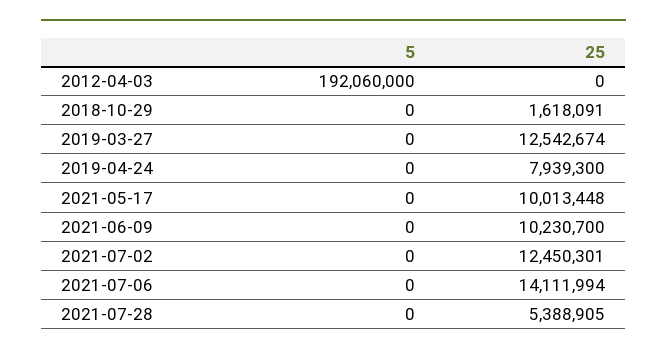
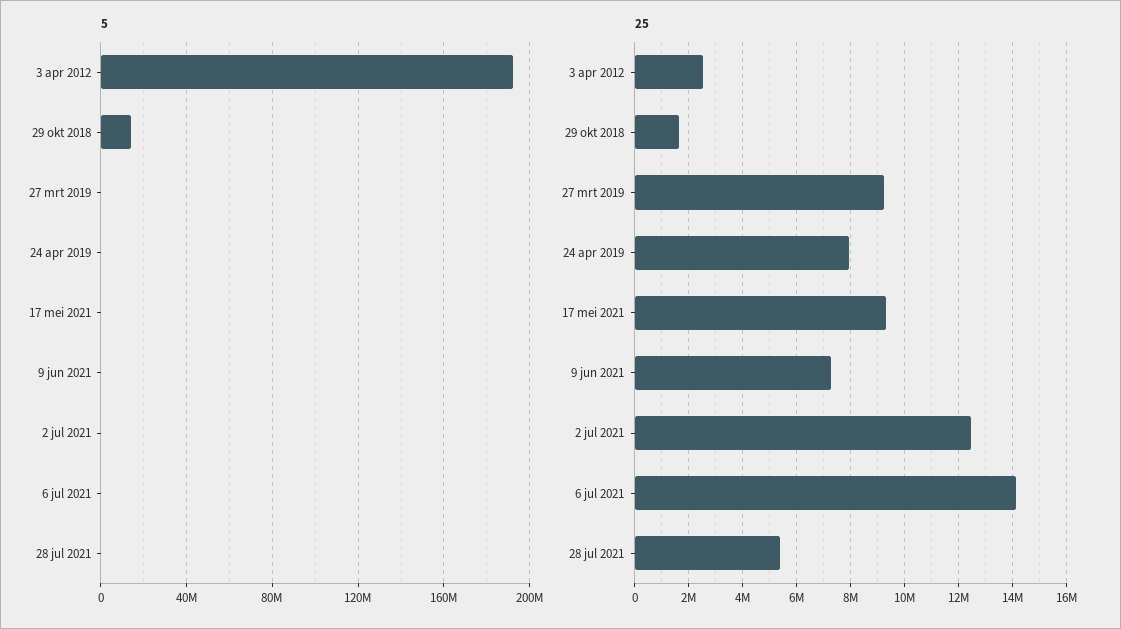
  {
    "5": {
      "2012-04-03": 192060000,
-     "2018-10-29": 0,
+     "2018-10-29": 15000000,
      "2019-03-27": 0,
      "2019-04-24": 0,
      "2021-05-17": 0,
      "2021-06-09": 0,
      "2021-07-02": 0,
      "2021-07-06": 0,
      "2021-07-28": 0
    },
    "25": {
-     "2012-04-03": 0,
+     "2012-04-03": 2500000,
      "2018-10-29": 1618091,
-     "2019-03-27": 12542674,
+     "2019-03-27": 9250000,
      "2019-04-24": 7939300,
-     "2021-05-17": 10013448,
+     "2021-05-17": 9250000,
-     "2021-06-09": 10230700,
+     "2021-06-09": 7250000,
      "2021-07-02": 12450301,
      "2021-07-06": 14111994,
      "2021-07-28": 5388905
    }
  }

